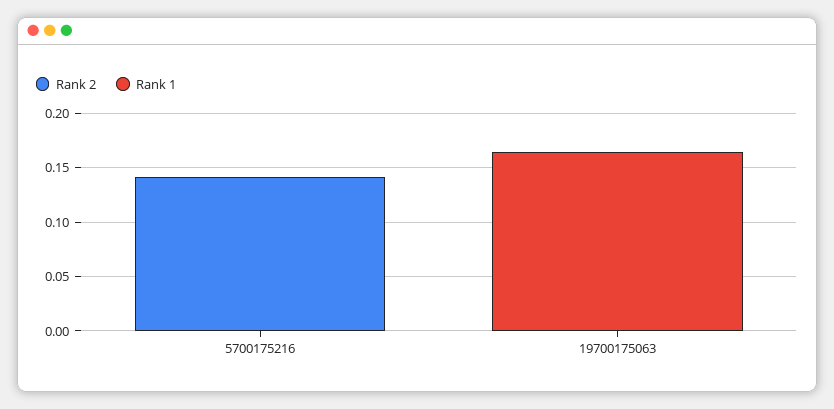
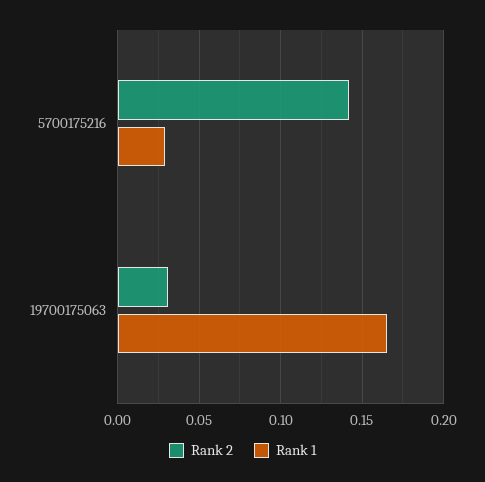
  {
    "Rank 2": {
      "5700175216": 0.14,
-     "19700175063": 0
+     "19700175063": 0.03
    },
    "Rank 1": {
-     "5700175216": 0,
+     "5700175216": 0.03,
      "19700175063": 0.165
    }
  }

